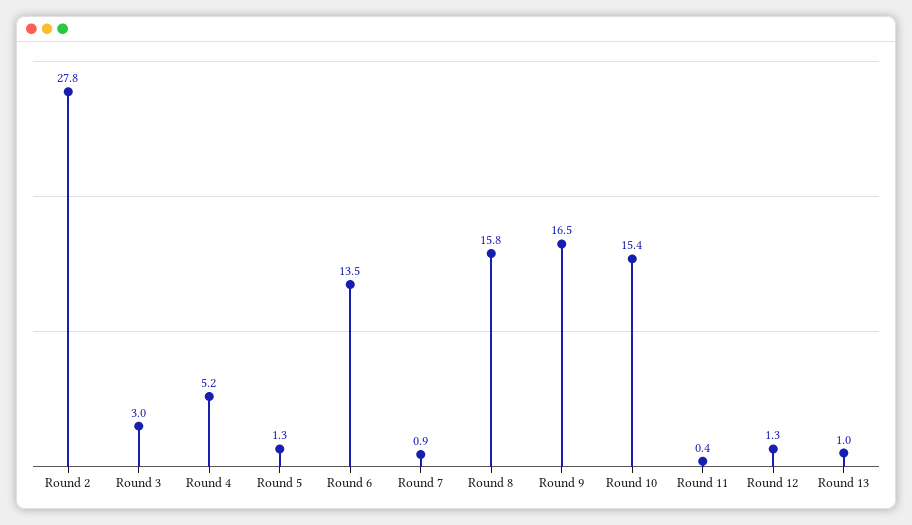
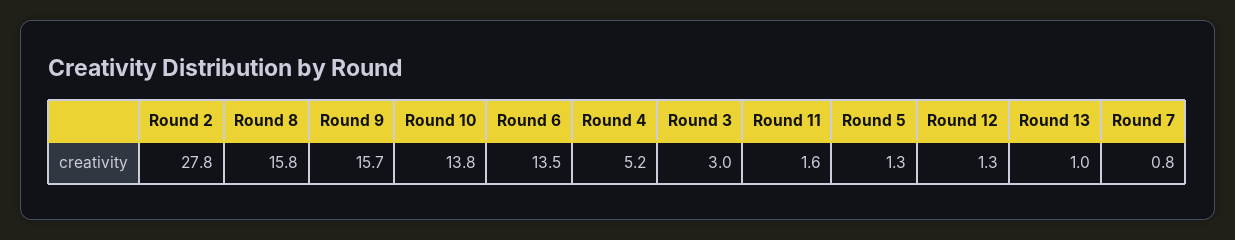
  {
    "Round 2": 27.8,
    "Round 3": 3,
    "Round 4": 5.2,
    "Round 5": 1.3,
    "Round 6": 13.5,
-   "Round 7": 0.9,
+   "Round 7": 0.8,
    "Round 8": 15.8,
-   "Round 9": 16.5,
+   "Round 9": 15.7,
-   "Round 10": 15.4,
+   "Round 10": 13.8,
-   "Round 11": 0.4,
+   "Round 11": 1.6,
    "Round 12": 1.3,
    "Round 13": 1
  }

